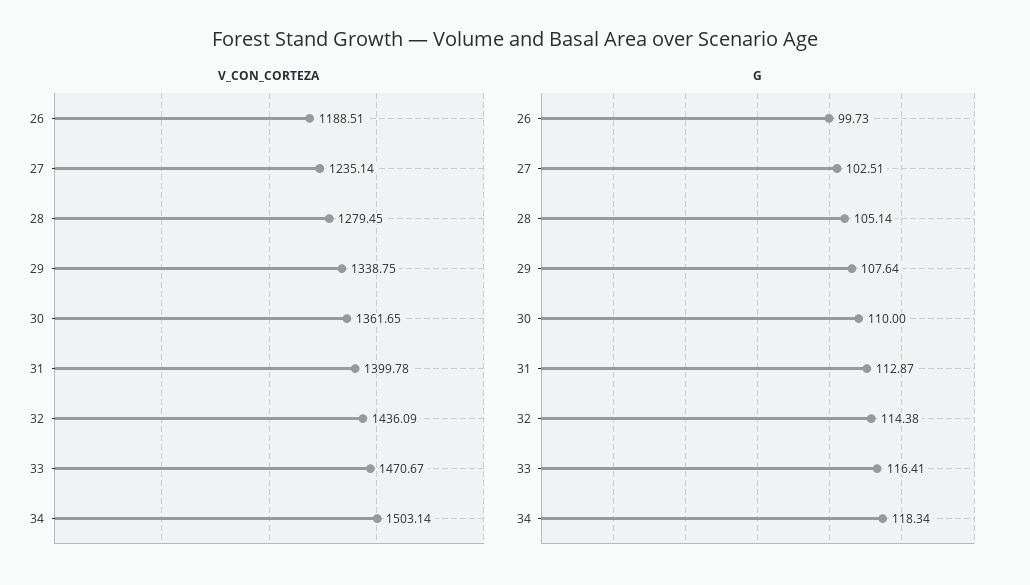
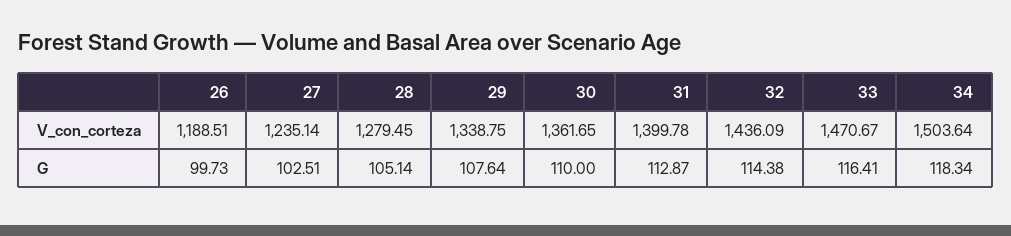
  {
    "V_CON_CORTEZA": {
      "26": 1188.51,
      "27": 1235.14,
      "28": 1279.45,
      "29": 1338.75,
      "30": 1361.65,
      "31": 1399.78,
      "32": 1436.09,
      "33": 1470.67,
-     "34": 1503.14
+     "34": 1503.64
    },
    "G": {
      "26": 99.73,
      "27": 102.51,
      "28": 105.14,
      "29": 107.64,
      "30": 110,
      "31": 112.87,
      "32": 114.38,
      "33": 116.41,
      "34": 118.34
    }
  }

